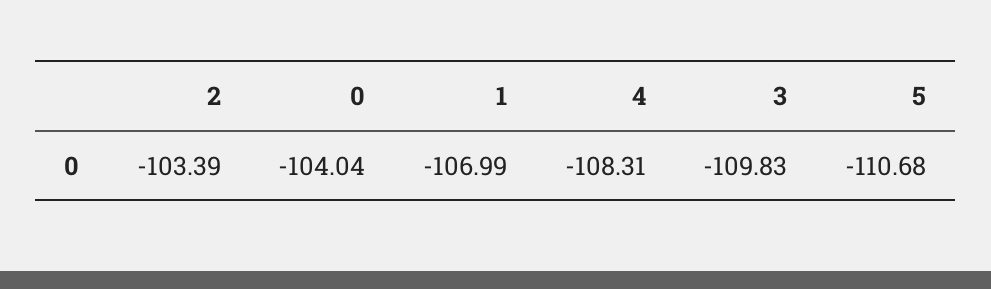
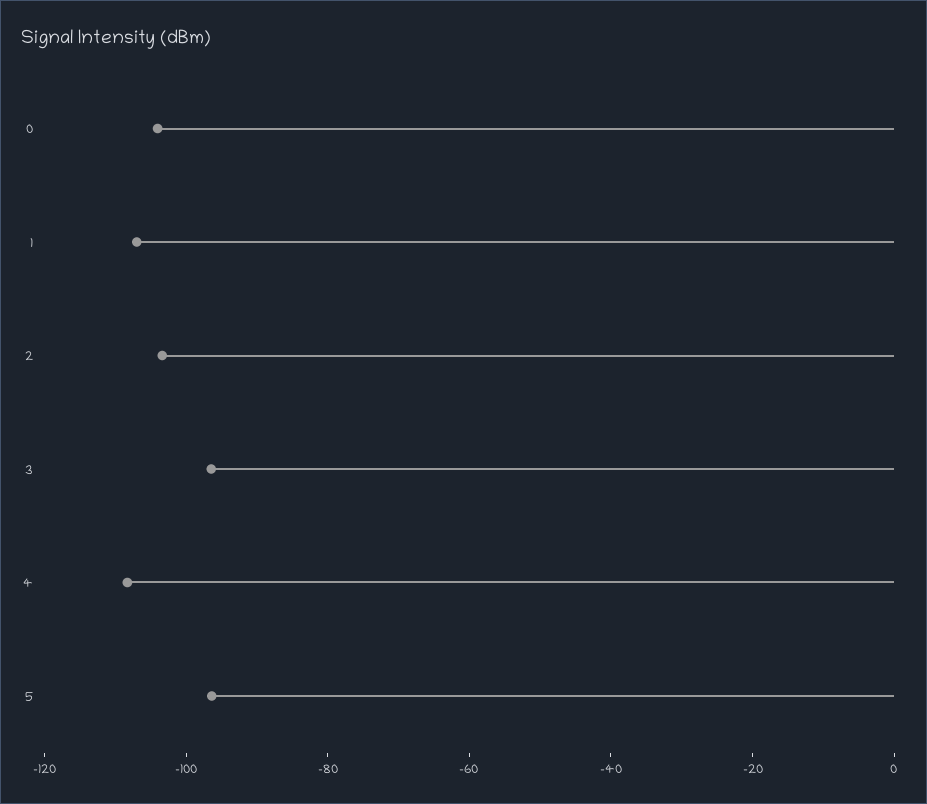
  {
    "2": -103.39,
    "0": -104.04,
    "1": -106.99,
    "4": -108.31,
-   "3": -109.83,
+   "3": -95,
-   "5": -110.68
+   "5": -95
  }

